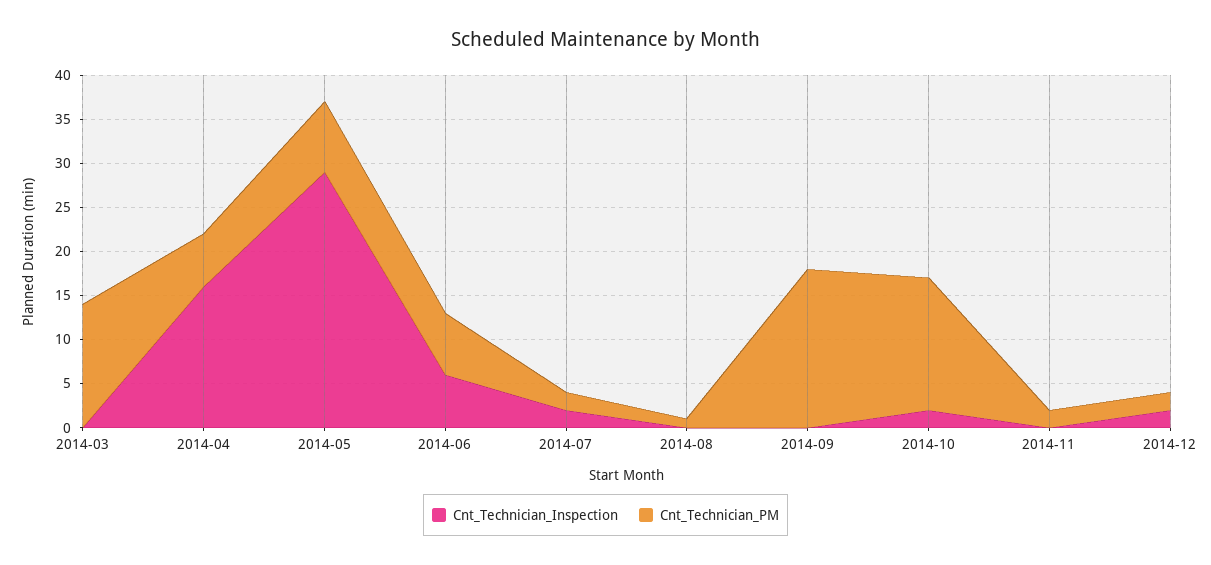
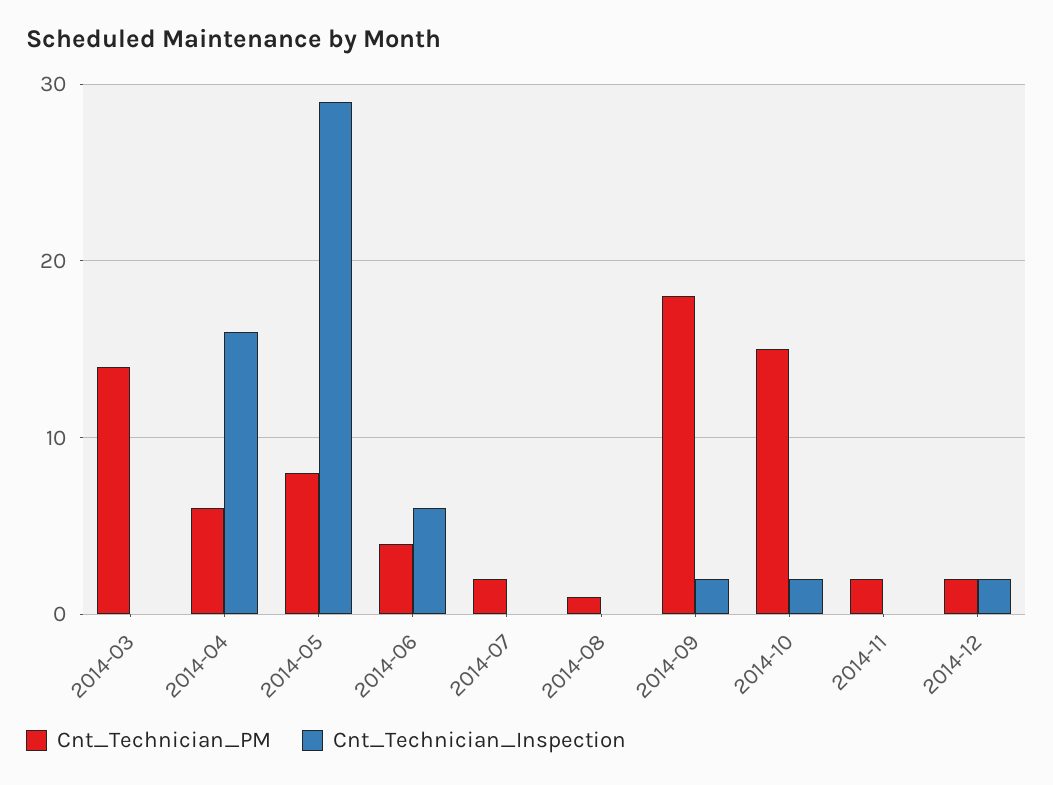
  {
    "Cnt_Technician_Inspection": {
      "2014-03": 0,
      "2014-04": 16,
      "2014-05": 29,
      "2014-06": 6,
-     "2014-07": 2,
+     "2014-07": 0,
      "2014-08": 0,
-     "2014-09": 0,
+     "2014-09": 2,
      "2014-10": 2,
      "2014-11": 0,
      "2014-12": 2
    },
    "Cnt_Technician_PM": {
      "2014-03": 14,
      "2014-04": 6,
      "2014-05": 8,
-     "2014-06": 7,
+     "2014-06": 4,
      "2014-07": 2,
      "2014-08": 1,
      "2014-09": 18,
      "2014-10": 15,
      "2014-11": 2,
      "2014-12": 2
    }
  }

